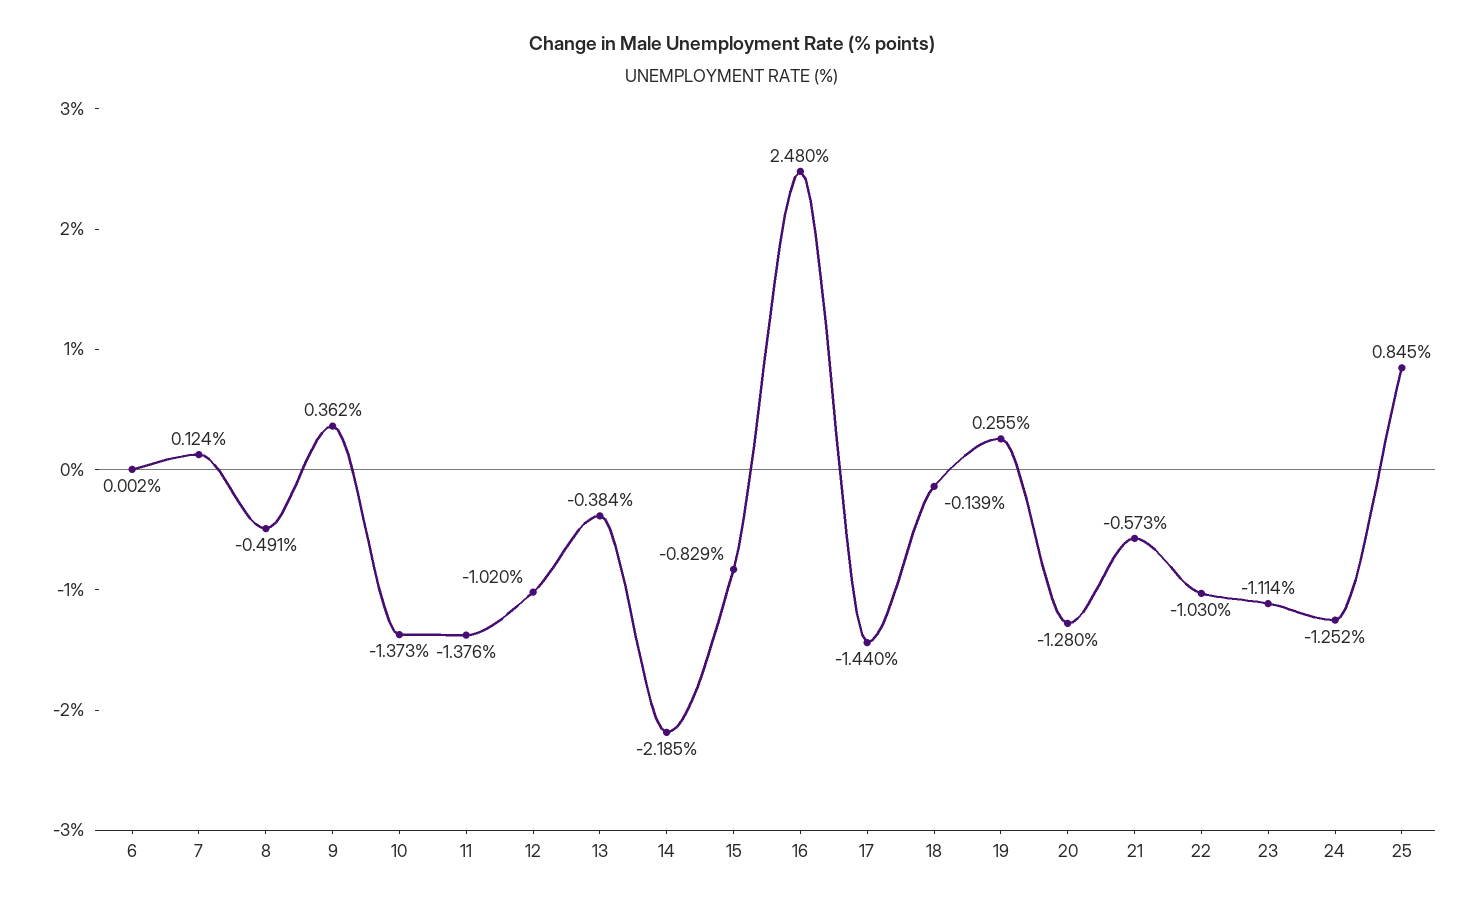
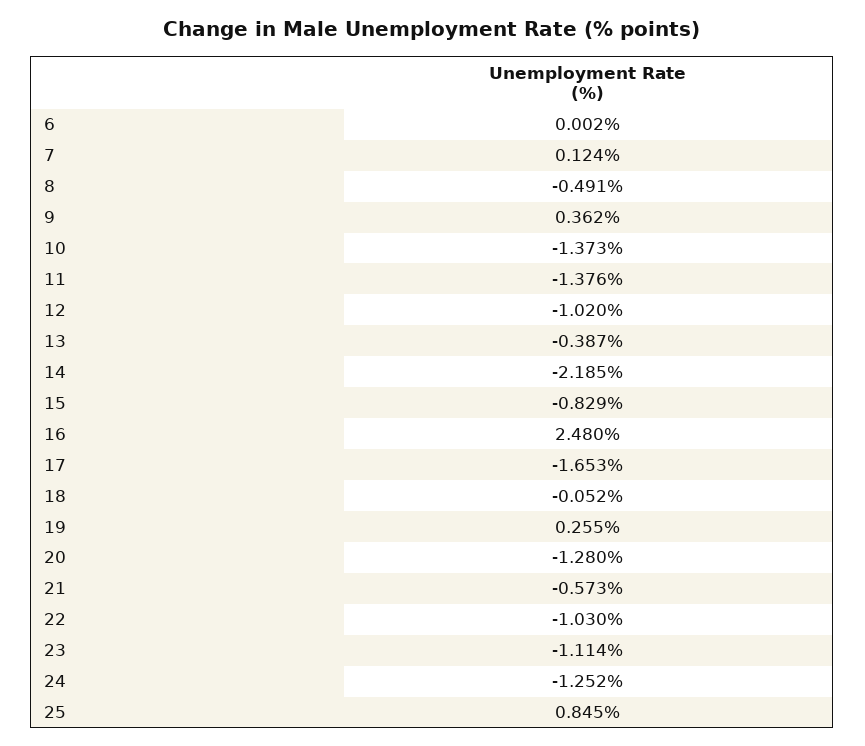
  {
    "6": 0.002,
    "7": 0.124,
    "8": -0.491,
    "9": 0.362,
    "10": -1.373,
    "11": -1.376,
    "12": -1.02,
-   "13": -0.384,
+   "13": -0.387,
    "14": -2.185,
    "15": -0.829,
    "16": 2.48,
-   "17": -1.44,
+   "17": -1.653,
-   "18": -0.139,
+   "18": -0.052,
    "19": 0.255,
    "20": -1.28,
    "21": -0.573,
    "22": -1.03,
    "23": -1.114,
    "24": -1.252,
    "25": 0.845
  }

